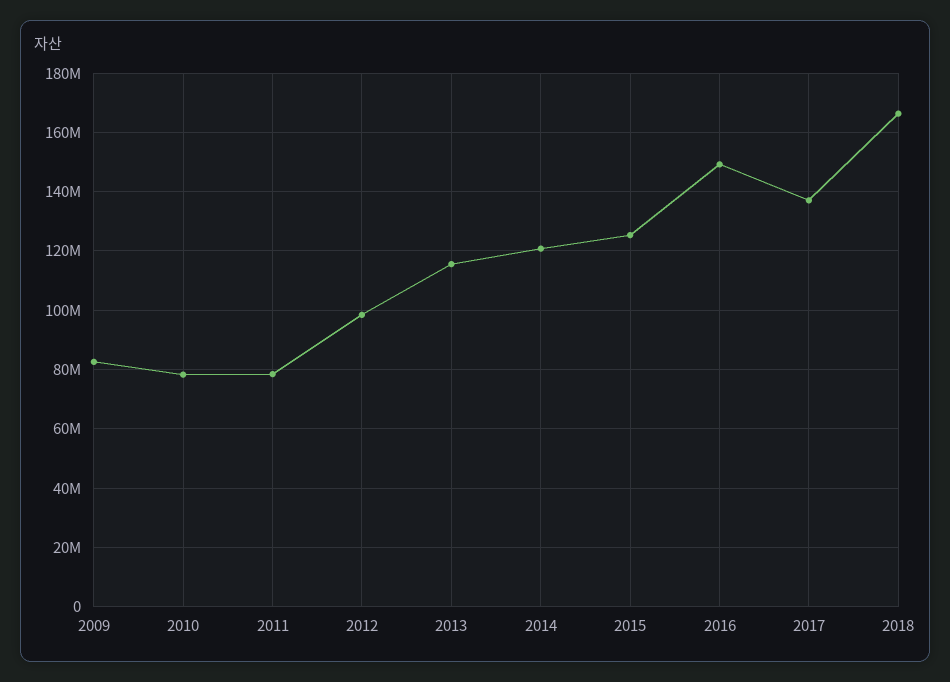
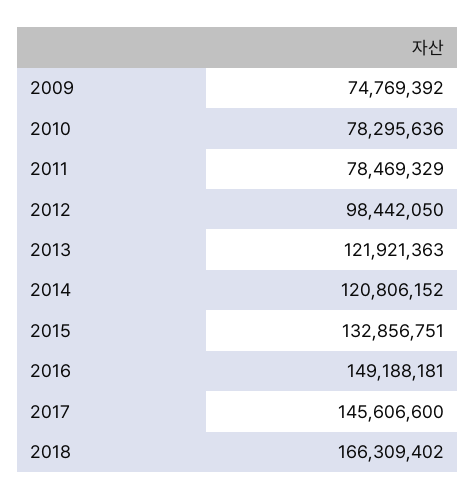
  {
-   "2009": 82500000,
+   "2009": 74769392,
    "2010": 78295636,
    "2011": 78469329,
    "2012": 98442050,
-   "2013": 115000000,
+   "2013": 121921363,
    "2014": 120806152,
-   "2015": 125000000,
+   "2015": 132856751,
    "2016": 149188181,
-   "2017": 137500000,
+   "2017": 145606600,
    "2018": 166309402
  }

